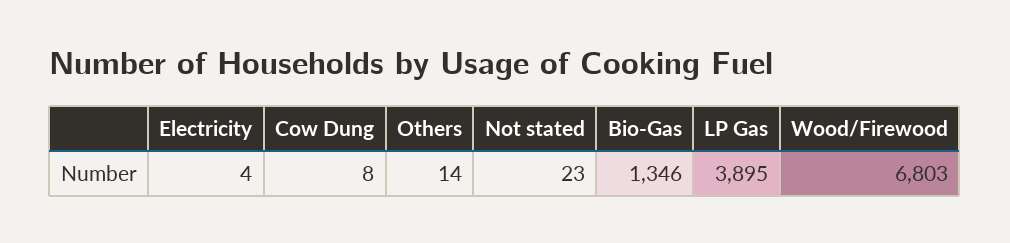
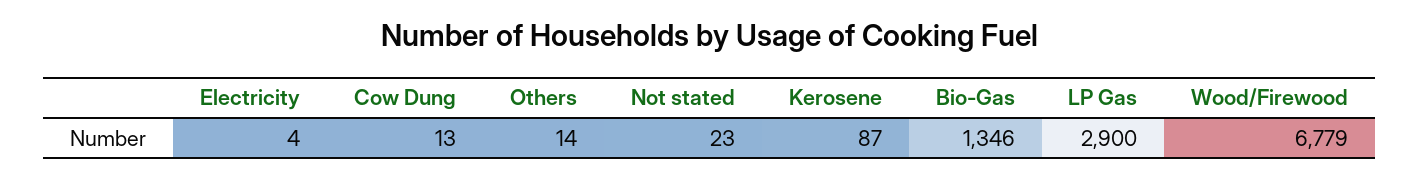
  {
    "Electricity": 4,
-   "Cow Dung": 8,
+   "Cow Dung": 13,
    "Others": 14,
    "Not stated": 23,
    "Bio-Gas": 1346,
-   "LP Gas": 3895,
+   "LP Gas": 2900,
-   "Wood/Firewood": 6803
+   "Wood/Firewood": 6779,
+   "Kerosene": 87
  }

